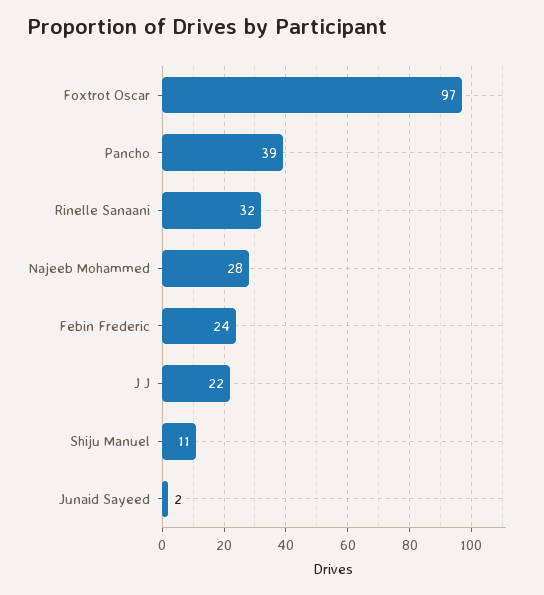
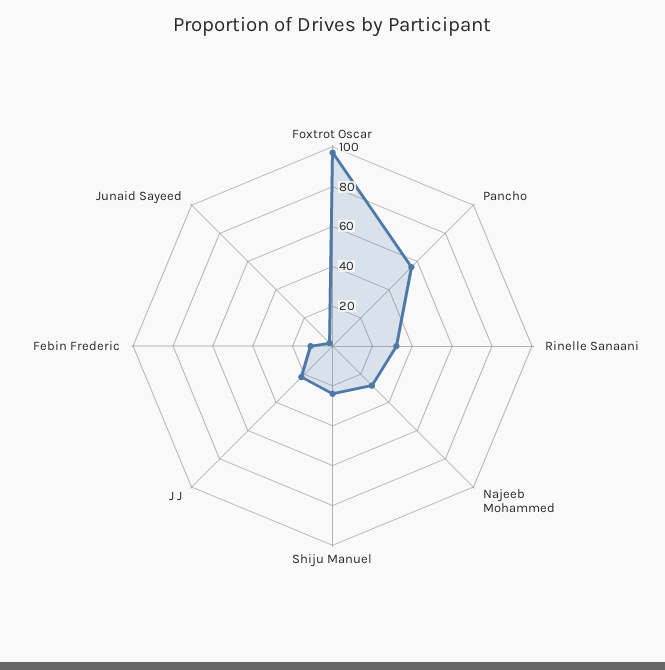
  {
    "Foxtrot Oscar": 97,
-   "Pancho": 39,
+   "Pancho": 55,
    "Rinelle Sanaani": 32,
    "Najeeb Mohammed": 28,
-   "Febin Frederic": 24,
+   "Febin Frederic": 10,
    "J J": 22,
-   "Shiju Manuel": 11,
+   "Shiju Manuel": 25,
    "Junaid Sayeed": 2
  }

